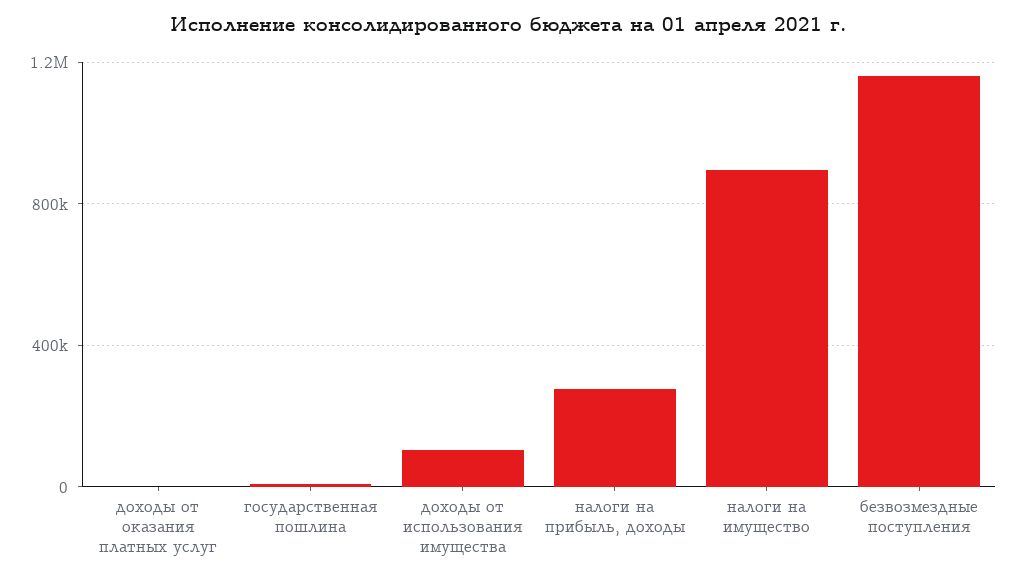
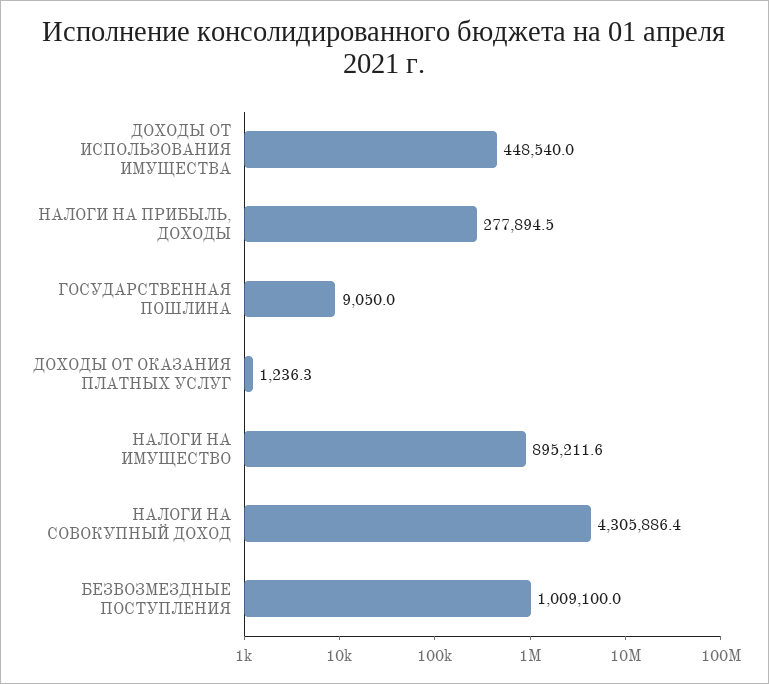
  {
    "доходы от оказания платных услуг": 1236.3,
    "государственная пошлина": 9050,
-   "доходы от использования имущества": 100000,
+   "доходы от использования имущества": 448540,
    "налоги на прибыль, доходы": 277894.5,
    "налоги на имущество": 895211.6,
-   "безвозмездные поступления": 1150000
+   "безвозмездные поступления": 1009100,
+   "НАЛОГИ НА СОВОКУПНЫЙ ДОХОД": 4305886.4
  }

